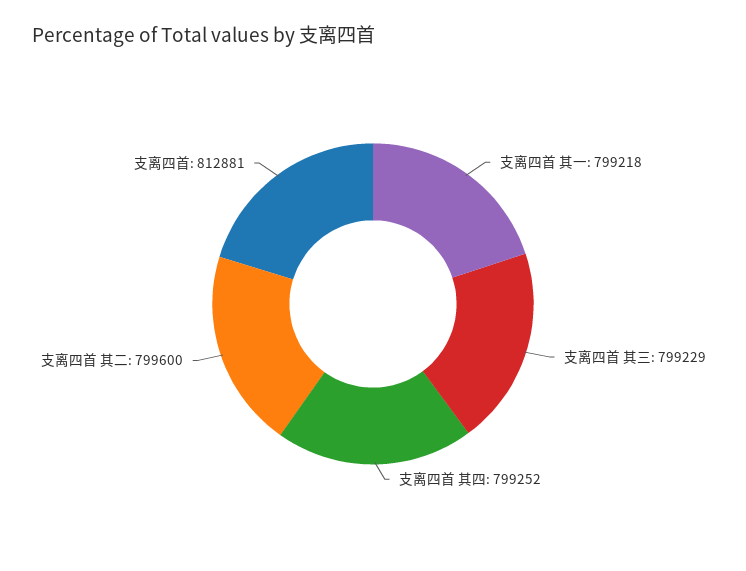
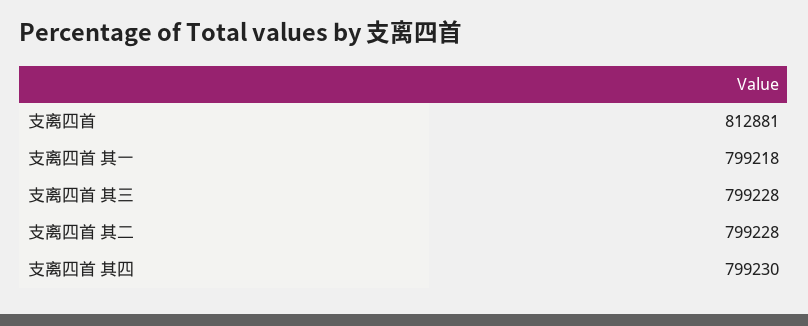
  {
    "支离四首 其一": 799218,
-   "支离四首 其三": 799229,
+   "支离四首 其三": 799228,
-   "支离四首 其四": 799252,
+   "支离四首 其四": 799230,
-   "支离四首 其二": 799600,
+   "支离四首 其二": 799228,
    "支离四首": 812881
  }

